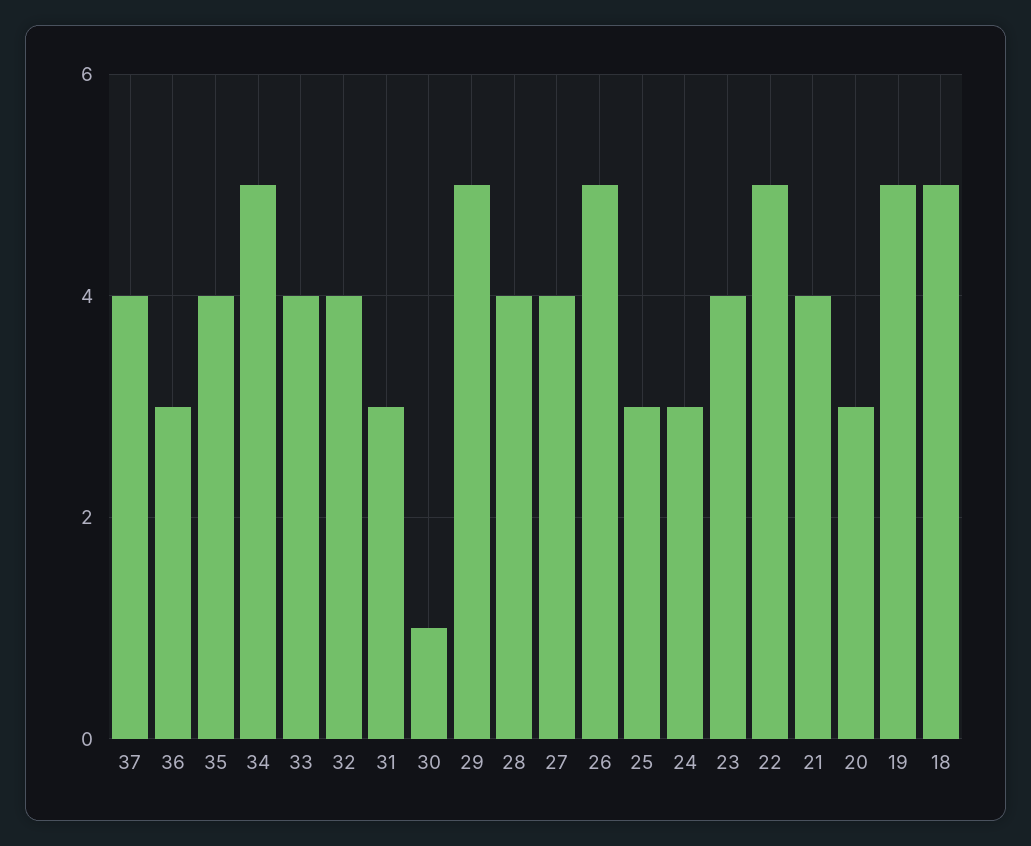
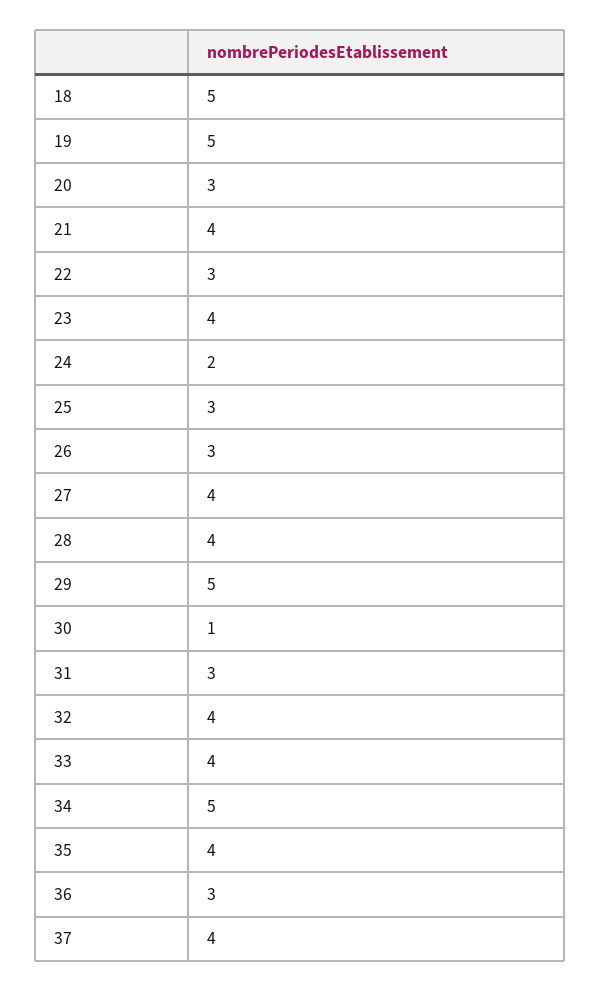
  {
    "37": 4,
    "36": 3,
    "35": 4,
    "34": 5,
    "33": 4,
    "32": 4,
    "31": 3,
    "30": 1,
    "29": 5,
    "28": 4,
    "27": 4,
-   "26": 5,
+   "26": 3,
    "25": 3,
-   "24": 3,
+   "24": 2,
    "23": 4,
-   "22": 5,
+   "22": 3,
    "21": 4,
    "20": 3,
    "19": 5,
    "18": 5
  }

